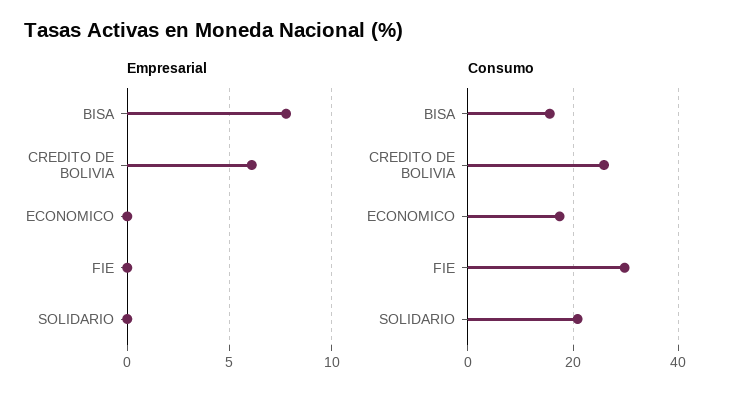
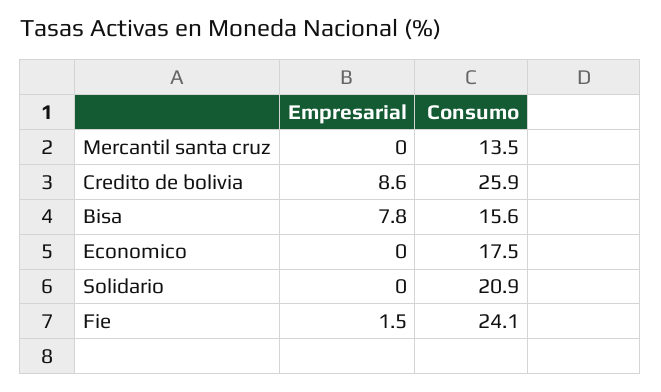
  {
    "Empresarial": {
      "BISA": 7.8,
-     "CREDITO DE BOLIVIA": 6,
+     "CREDITO DE BOLIVIA": 8.6,
      "ECONOMICO": 0,
-     "FIE": 0,
+     "FIE": 1.5,
-     "SOLIDARIO": 0
+     "SOLIDARIO": 0,
+     "Mercantil santa cruz": 0
    },
    "Consumo": {
      "BISA": 15.6,
      "CREDITO DE BOLIVIA": 25.9,
      "ECONOMICO": 17.5,
-     "FIE": 30,
+     "FIE": 24.1,
-     "SOLIDARIO": 20.9
+     "SOLIDARIO": 20.9,
+     "Mercantil santa cruz": 13.5
    }
  }

